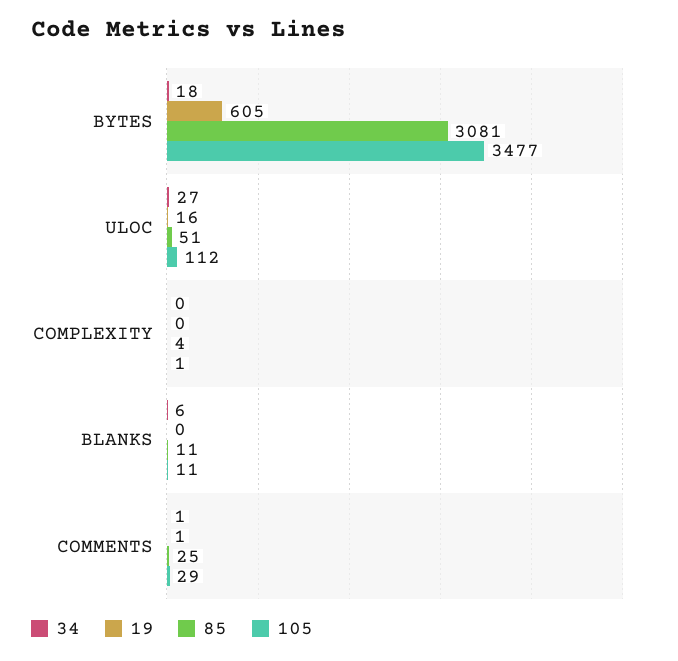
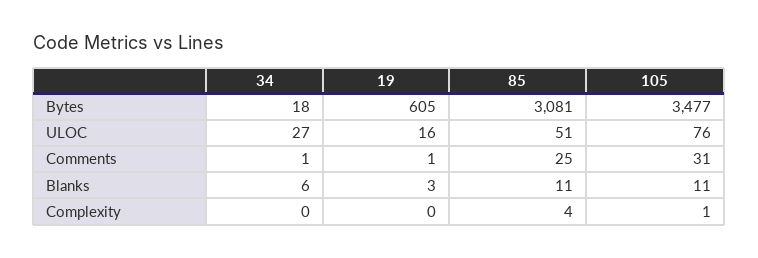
  {
    "34": {
      "BYTES": 18,
      "ULOC": 27,
      "COMPLEXITY": 0,
      "BLANKS": 6,
      "COMMENTS": 1
    },
    "19": {
      "BYTES": 605,
      "ULOC": 16,
      "COMPLEXITY": 0,
-     "BLANKS": 0,
+     "BLANKS": 3,
      "COMMENTS": 1
    },
    "85": {
      "BYTES": 3081,
      "ULOC": 51,
      "COMPLEXITY": 4,
      "BLANKS": 11,
      "COMMENTS": 25
    },
    "105": {
      "BYTES": 3477,
-     "ULOC": 112,
+     "ULOC": 76,
      "COMPLEXITY": 1,
      "BLANKS": 11,
-     "COMMENTS": 29
+     "COMMENTS": 31
    }
  }

